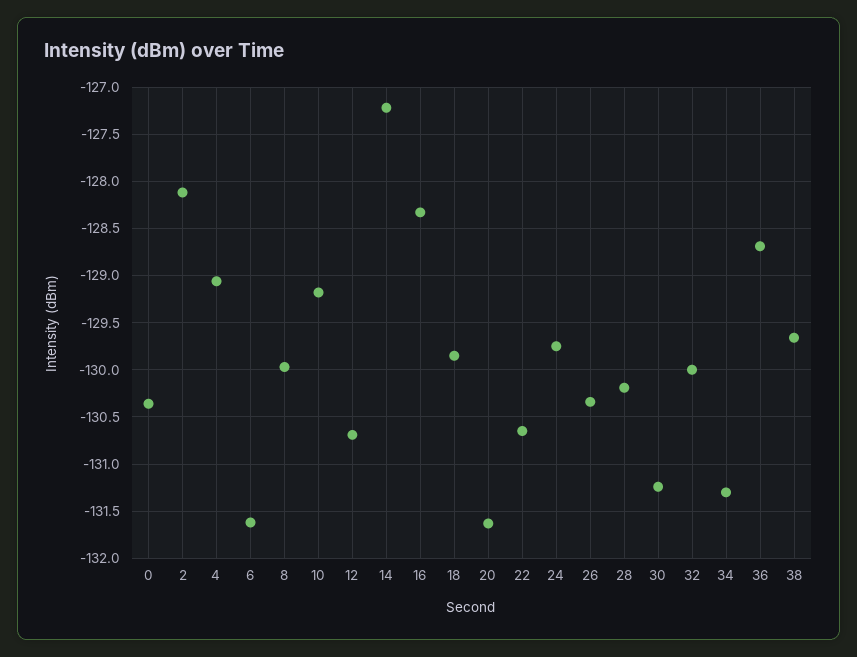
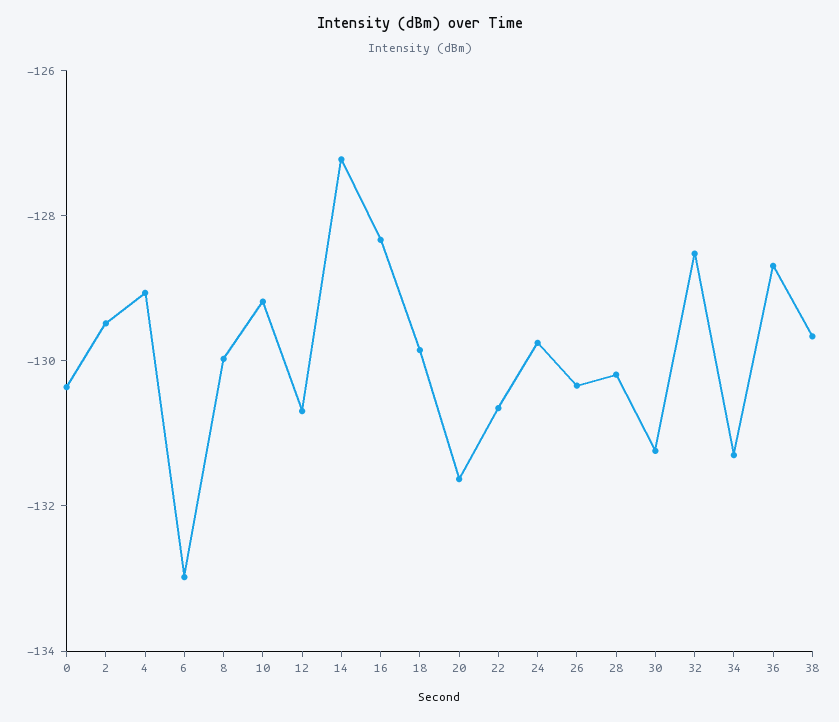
  {
    "0": -130.4,
-   "2": -128.1,
+   "2": -129.5,
    "4": -129.1,
-   "6": -131.6,
+   "6": -133,
    "8": -130,
    "10": -129.2,
    "12": -130.7,
    "14": -127.2,
    "16": -128.3,
    "18": -129.9,
    "20": -131.6,
    "22": -130.7,
    "24": -129.8,
    "26": -130.3,
    "28": -130.2,
    "30": -131.2,
-   "32": -130,
+   "32": -128.5,
    "34": -131.3,
    "36": -128.7,
    "38": -129.7
  }

